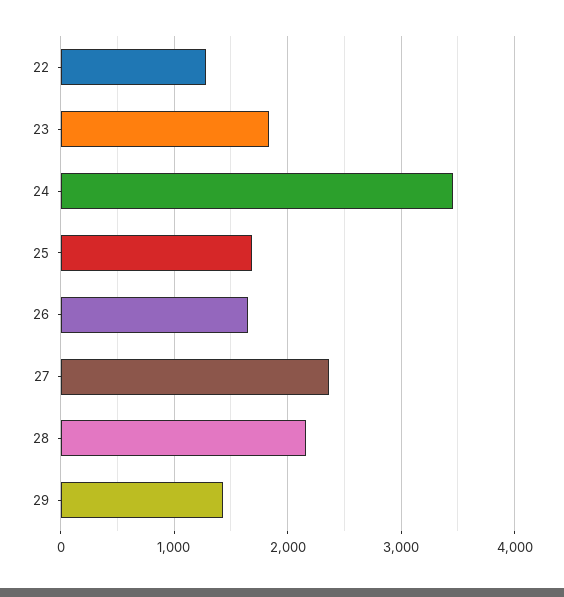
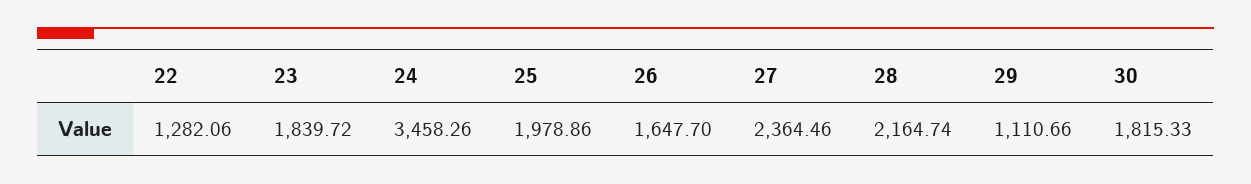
  {
    "22": 1282.06,
    "23": 1839.72,
    "24": 3458.26,
-   "25": 1700,
+   "25": 1978.86,
    "26": 1647.7,
    "27": 2364.46,
    "28": 2164.74,
-   "29": 1400
+   "29": 1110.66,
+   "30": 1815.33
  }

